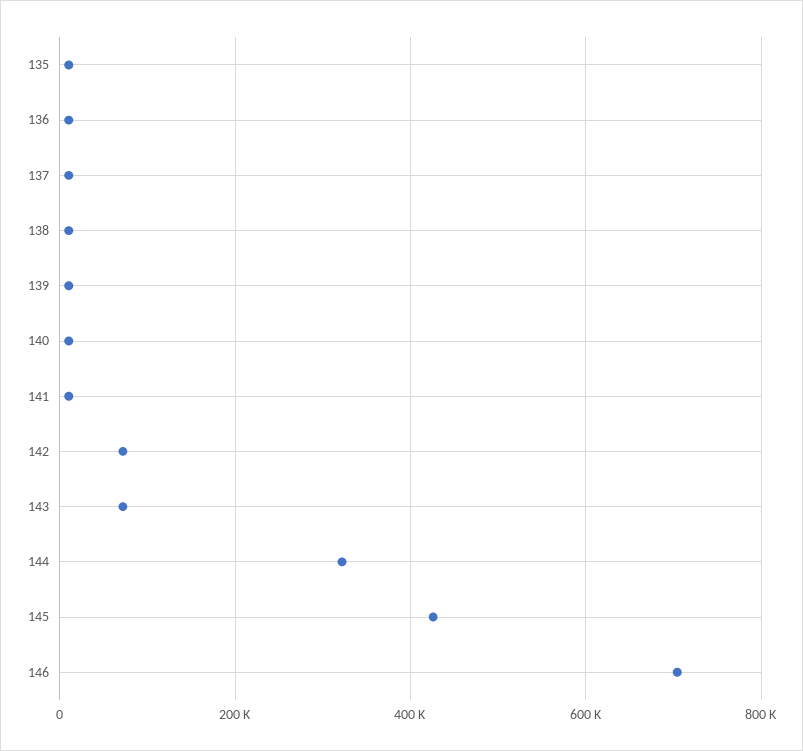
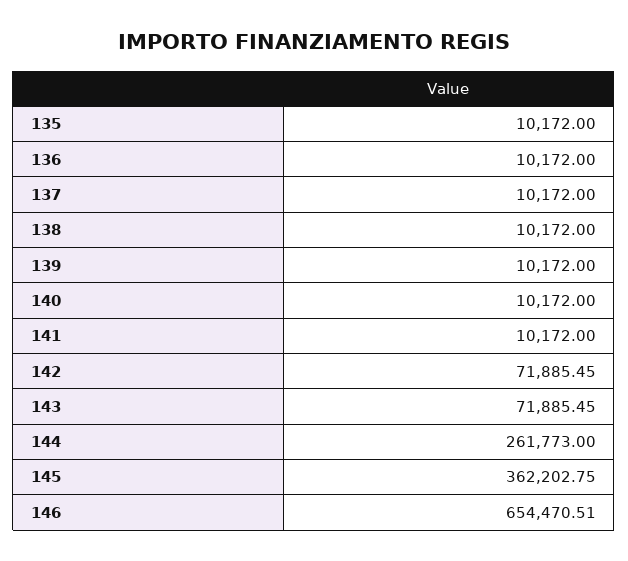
  {
    "135": 10172,
    "136": 10172,
    "137": 10172,
    "138": 10172,
    "139": 10172,
    "140": 10172,
    "141": 10172,
    "142": 71885.45,
    "143": 71885.45,
-   "144": 320000,
+   "144": 261773,
-   "145": 420000,
+   "145": 362202.75,
-   "146": 700000
+   "146": 654470.51
  }

